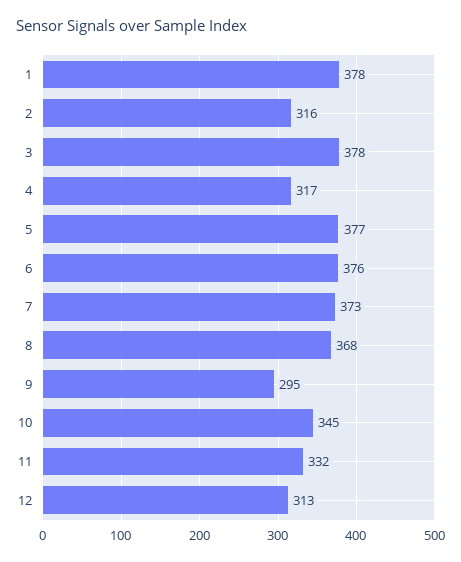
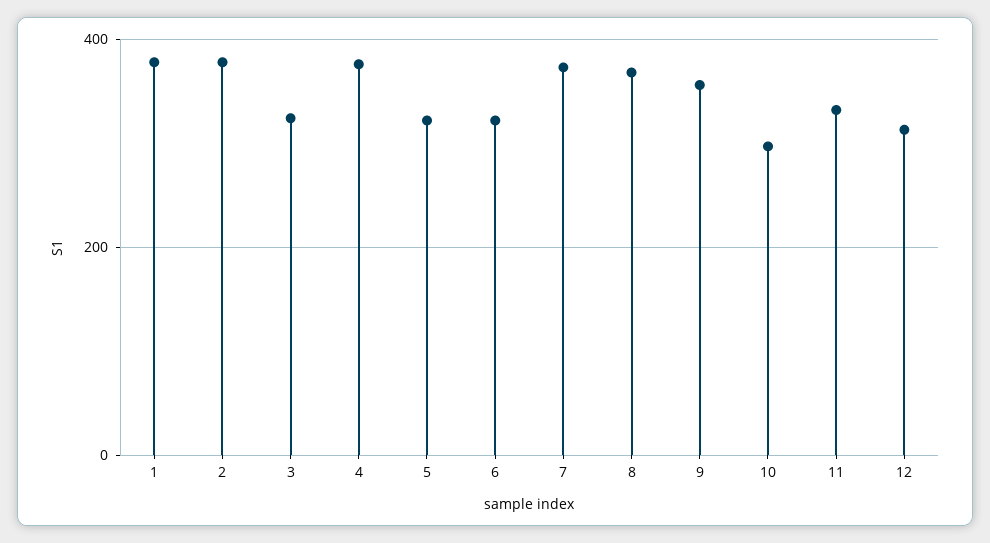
  {
    "1": 378,
-   "2": 316,
+   "2": 380,
-   "3": 378,
+   "3": 320,
-   "4": 317,
+   "4": 380,
-   "5": 377,
+   "5": 320,
-   "6": 376,
+   "6": 320,
    "7": 373,
    "8": 368,
-   "9": 295,
+   "9": 360,
-   "10": 345,
+   "10": 300,
    "11": 332,
    "12": 313
  }

